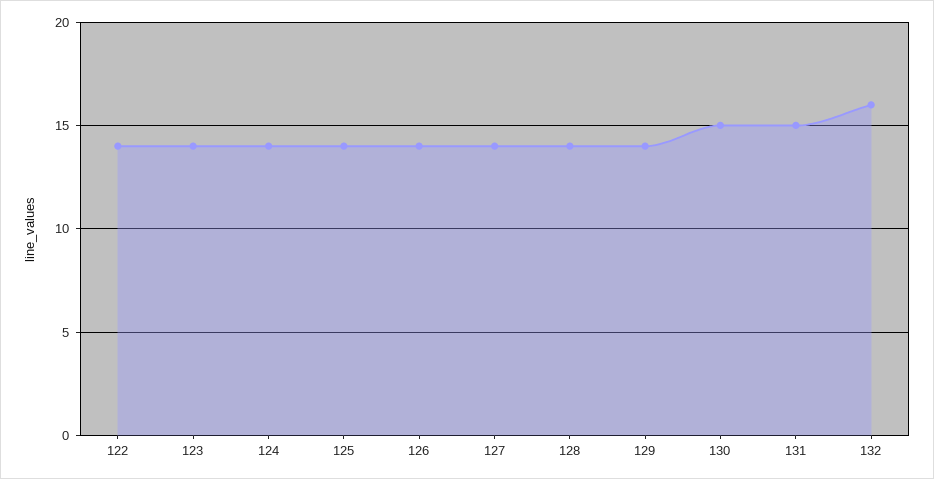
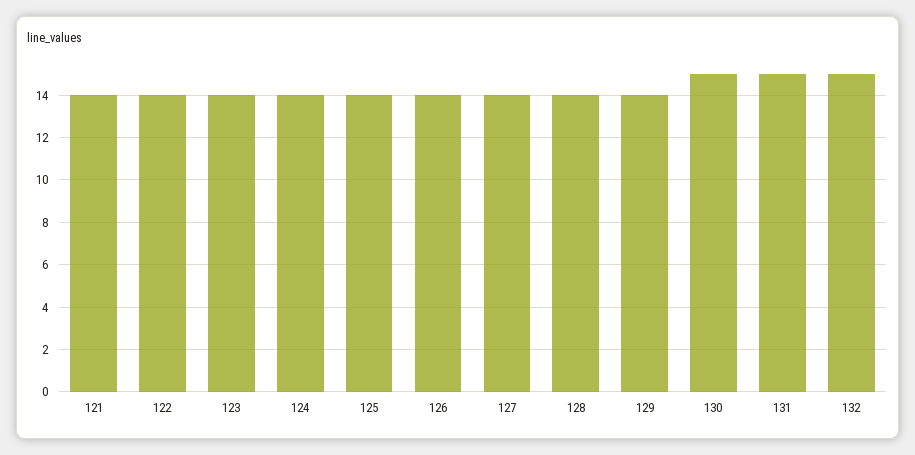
  {
    "122": 14,
    "123": 14,
    "124": 14,
    "125": 14,
    "126": 14,
    "127": 14,
    "128": 14,
    "129": 14,
    "130": 15,
    "131": 15,
-   "132": 16
+   "132": 15,
+   "121": 14
  }

